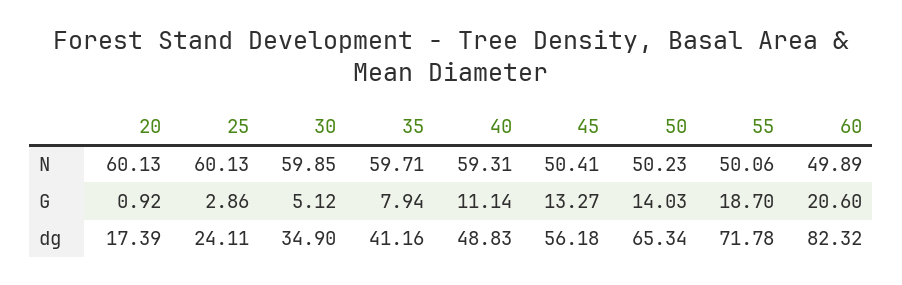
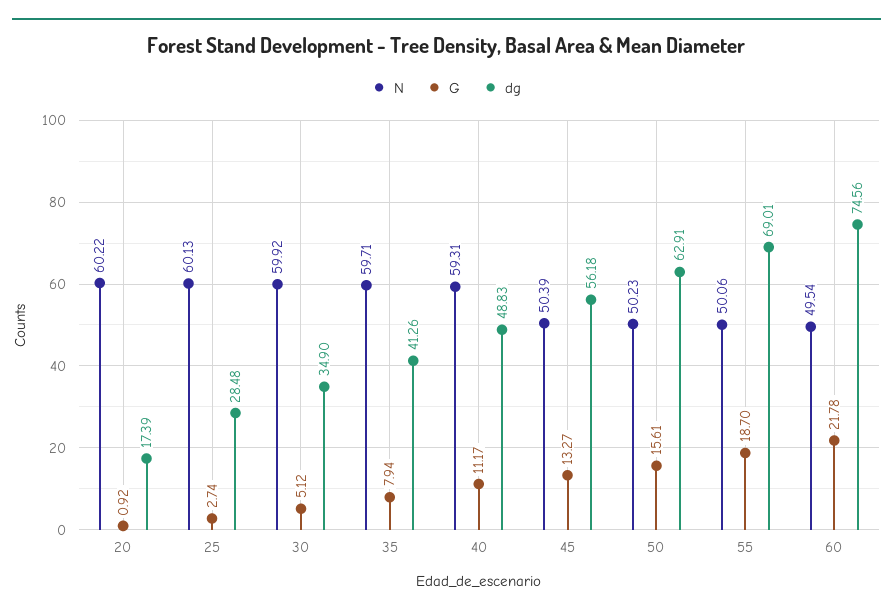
  {
    "N": {
-     "20": 60.13,
+     "20": 60.22,
      "25": 60.13,
-     "30": 59.85,
+     "30": 59.92,
      "35": 59.71,
      "40": 59.31,
-     "45": 50.41,
+     "45": 50.39,
      "50": 50.23,
      "55": 50.06,
-     "60": 49.89
+     "60": 49.54
    },
    "G": {
      "20": 0.92,
-     "25": 2.86,
+     "25": 2.74,
      "30": 5.12,
      "35": 7.94,
-     "40": 11.14,
+     "40": 11.17,
      "45": 13.27,
-     "50": 14.03,
+     "50": 15.61,
      "55": 18.7,
-     "60": 20.6
+     "60": 21.78
    },
    "dg": {
      "20": 17.39,
-     "25": 24.11,
+     "25": 28.48,
      "30": 34.9,
-     "35": 41.16,
+     "35": 41.26,
      "40": 48.83,
      "45": 56.18,
-     "50": 65.34,
+     "50": 62.91,
-     "55": 71.78,
+     "55": 69.01,
-     "60": 82.32
+     "60": 74.56
    }
  }

